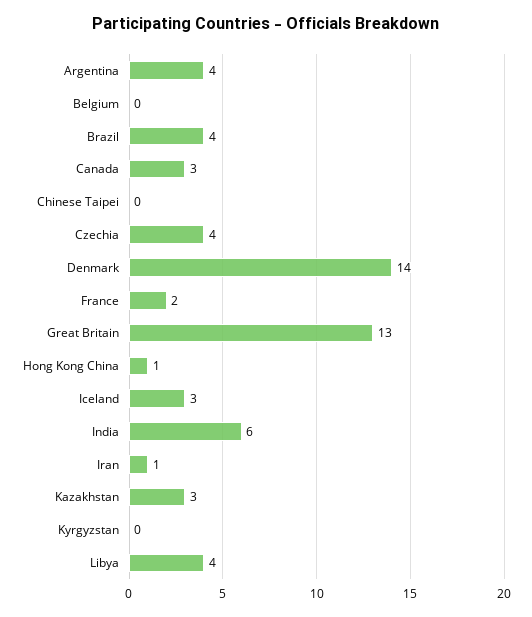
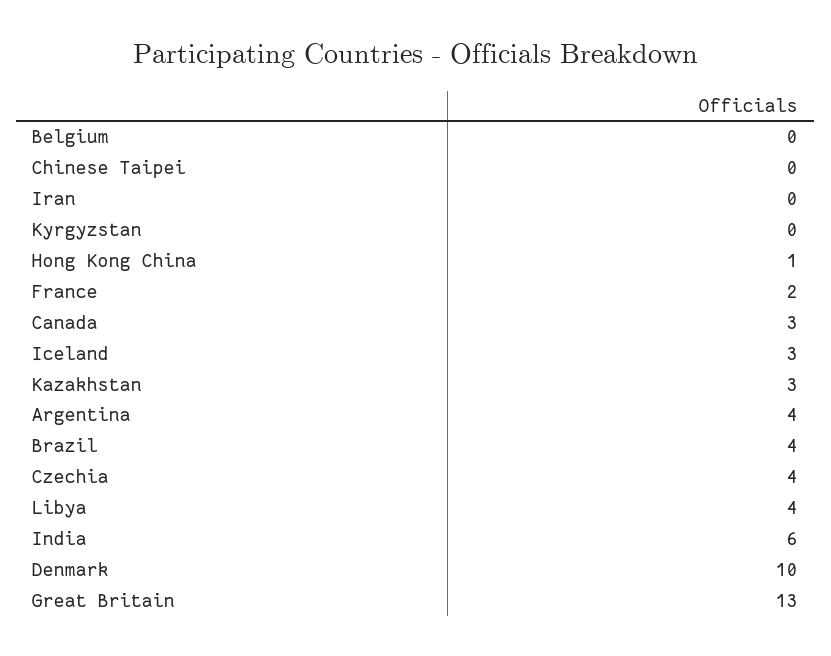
  {
    "Argentina": 4,
    "Belgium": 0,
    "Brazil": 4,
    "Canada": 3,
    "Chinese Taipei": 0,
    "Czechia": 4,
-   "Denmark": 14,
+   "Denmark": 10,
    "France": 2,
    "Great Britain": 13,
    "Hong Kong China": 1,
    "Iceland": 3,
    "India": 6,
-   "Iran": 1,
+   "Iran": 0,
    "Kazakhstan": 3,
    "Kyrgyzstan": 0,
    "Libya": 4
  }

